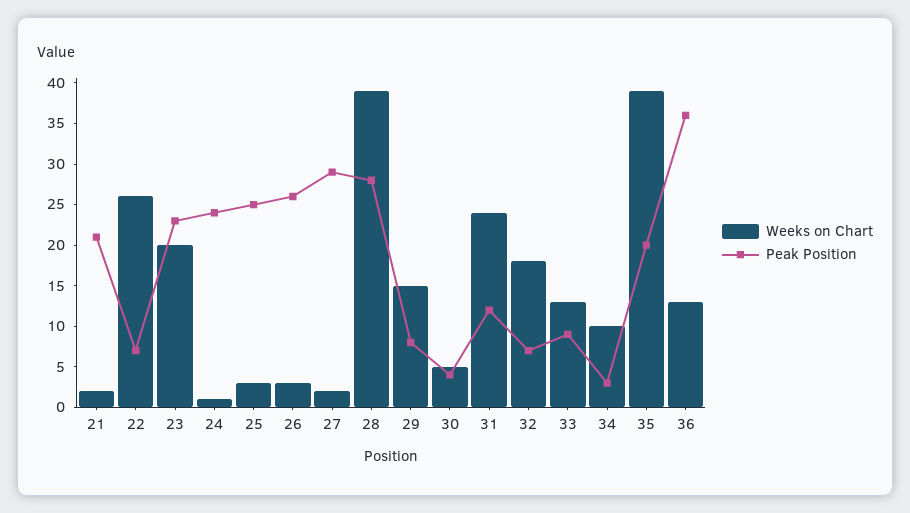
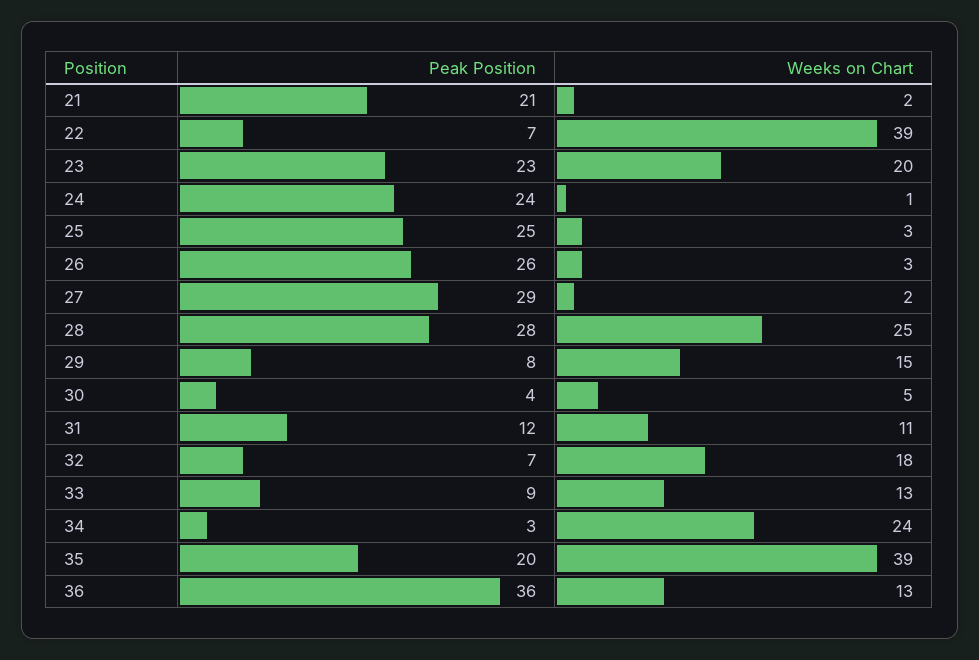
  {
    "Weeks on Chart": {
      "21": 2,
-     "22": 26,
+     "22": 39,
      "23": 20,
      "24": 1,
      "25": 3,
      "26": 3,
      "27": 2,
-     "28": 39,
+     "28": 25,
      "29": 15,
      "30": 5,
-     "31": 24,
+     "31": 11,
      "32": 18,
      "33": 13,
-     "34": 10,
+     "34": 24,
      "35": 39,
      "36": 13
    },
    "Peak Position": {
      "21": 21,
      "22": 7,
      "23": 23,
      "24": 24,
      "25": 25,
      "26": 26,
      "27": 29,
      "28": 28,
      "29": 8,
      "30": 4,
      "31": 12,
      "32": 7,
      "33": 9,
      "34": 3,
      "35": 20,
      "36": 36
    }
  }

